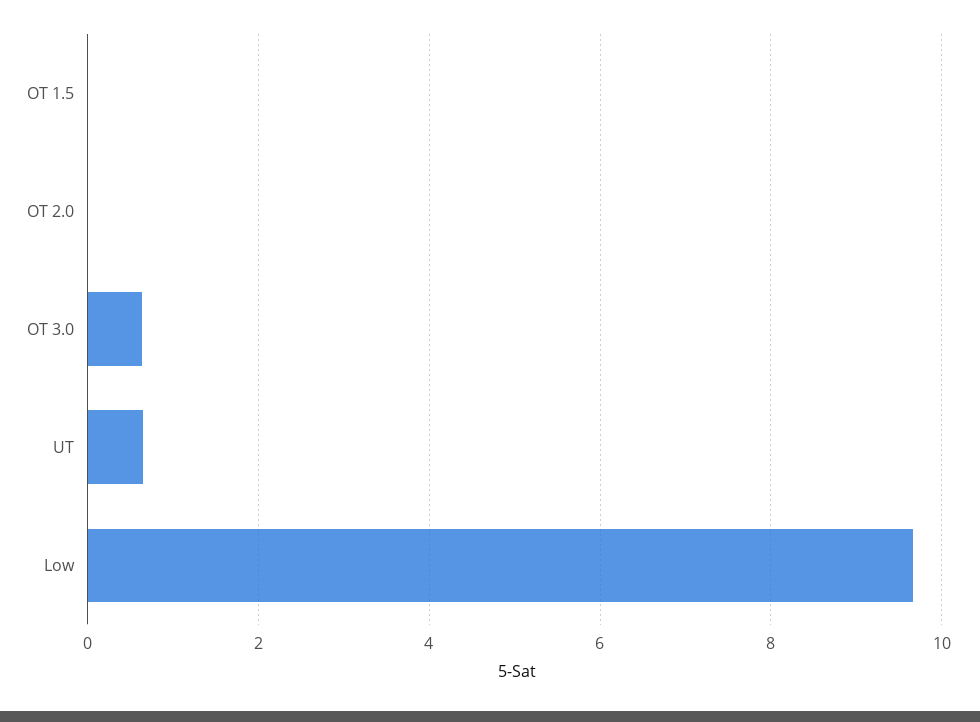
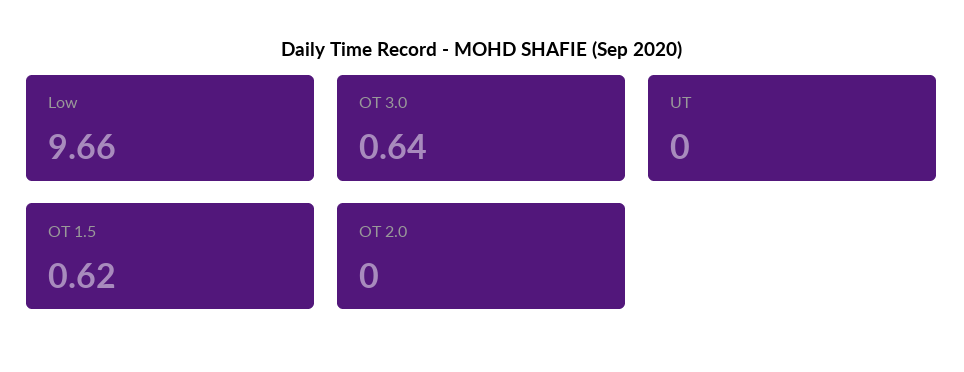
  {
-   "OT 1.5": 0,
+   "OT 1.5": 0.62,
    "OT 2.0": 0,
    "OT 3.0": 0.64,
-   "UT": 0.6,
+   "UT": 0,
    "Low": 9.66
  }

